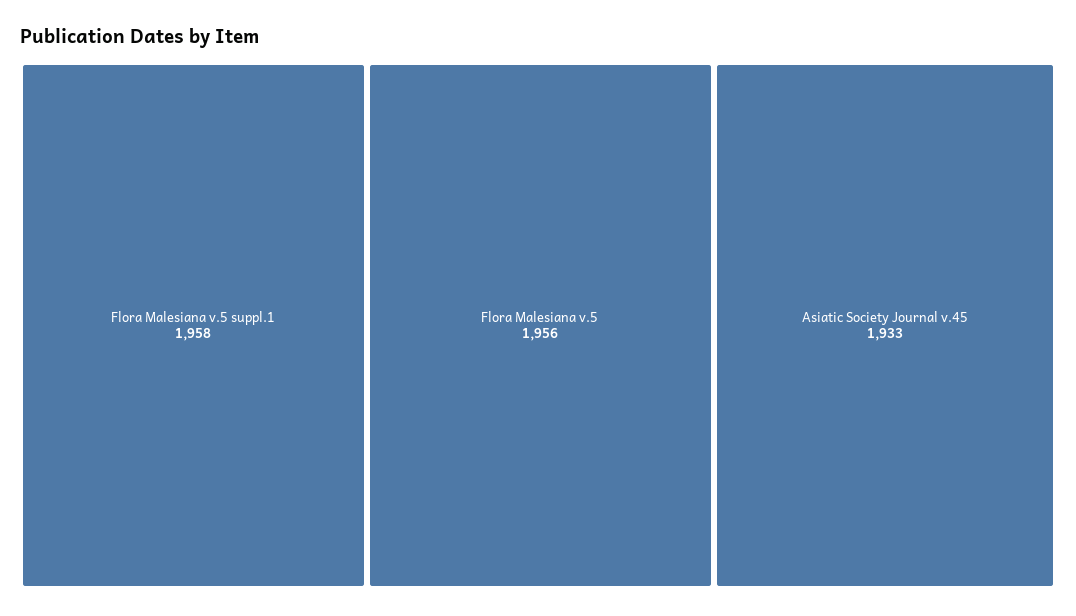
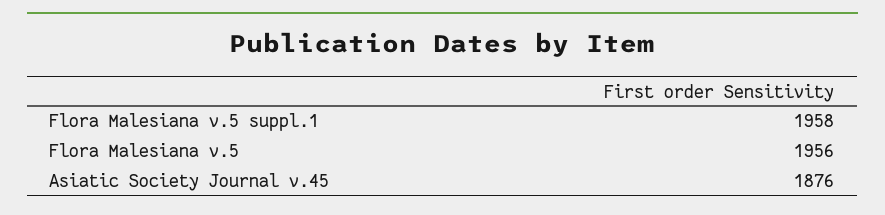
  {
    "Flora Malesiana v.5 suppl.1": 1958,
    "Flora Malesiana v.5": 1956,
-   "Asiatic Society Journal v.45": 1933
+   "Asiatic Society Journal v.45": 1876
  }

